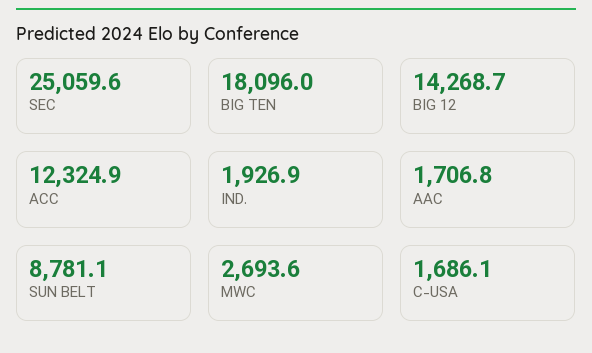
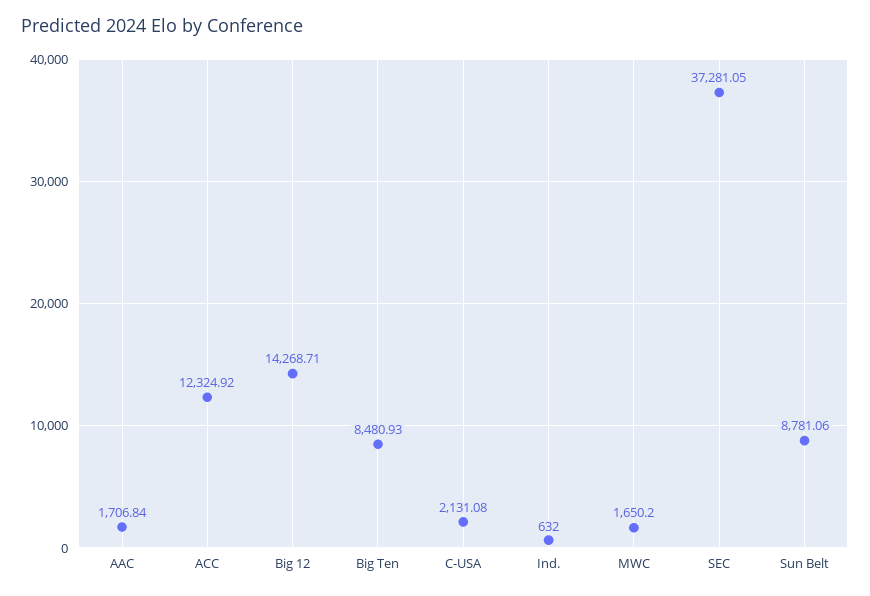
  {
-   "SEC": 25059.6,
+   "SEC": 37281.05,
-   "BIG TEN": 18096,
+   "BIG TEN": 8480.93,
    "BIG 12": 14268.71,
    "ACC": 12324.92,
-   "IND.": 1926.9,
+   "IND.": 632,
    "AAC": 1706.84,
    "SUN BELT": 8781.06,
-   "MWC": 2693.6,
+   "MWC": 1650.2,
-   "C-USA": 1686.1
+   "C-USA": 2131.08
  }

